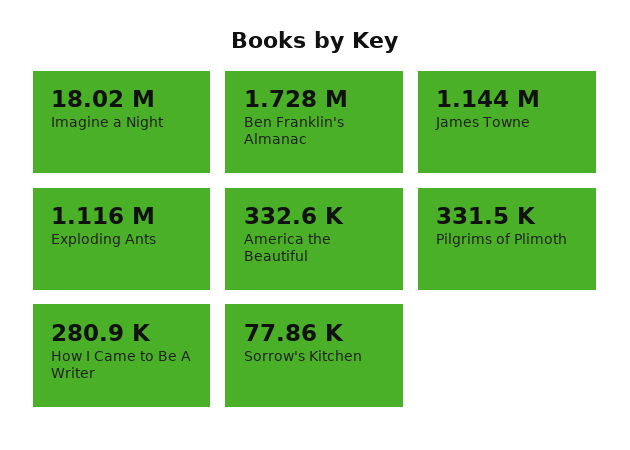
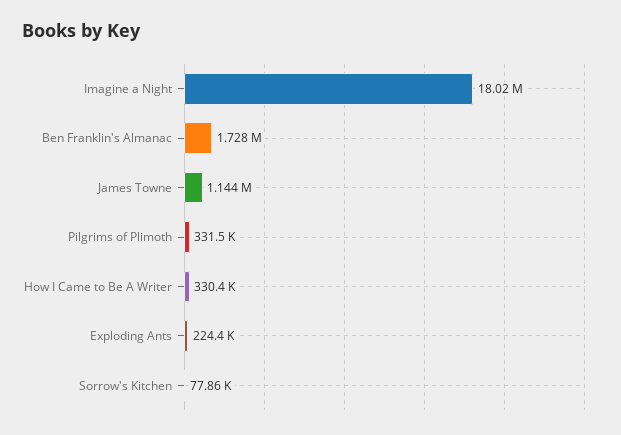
  {
    "Imagine a Night": 18020000,
    "Ben Franklin's Almanac": 1728000,
    "James Towne": 1144000,
-   "Exploding Ants": 1116000,
+   "Exploding Ants": 224400,
-   "America the Beautiful": 332600,
    "Pilgrims of Plimoth": 331500,
-   "How I Came to Be A Writer": 280900,
+   "How I Came to Be A Writer": 330400,
    "Sorrow's Kitchen": 77860
  }

